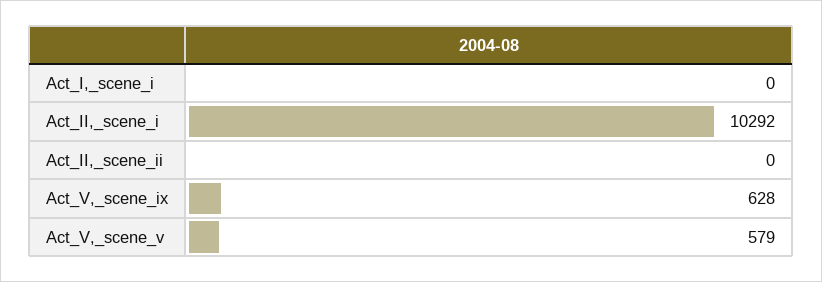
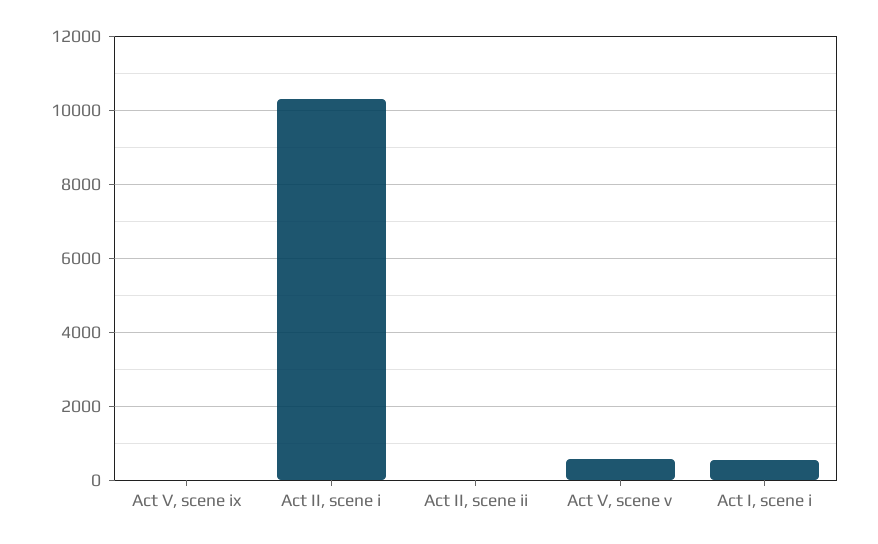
  {
-   "Act_I,_scene_i": 0,
+   "Act_I,_scene_i": 600,
    "Act_II,_scene_i": 10292,
    "Act_II,_scene_ii": 0,
-   "Act_V,_scene_ix": 628,
+   "Act_V,_scene_ix": 0,
    "Act_V,_scene_v": 579
  }

